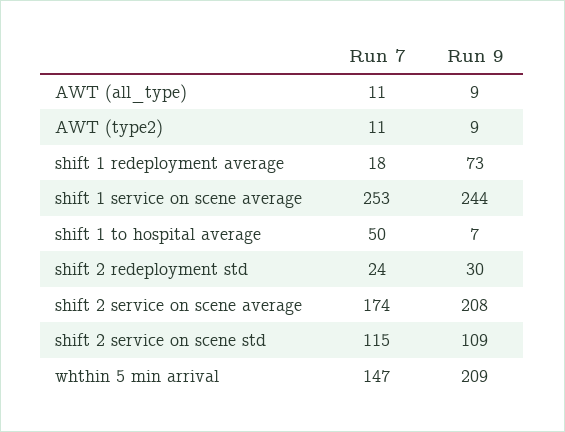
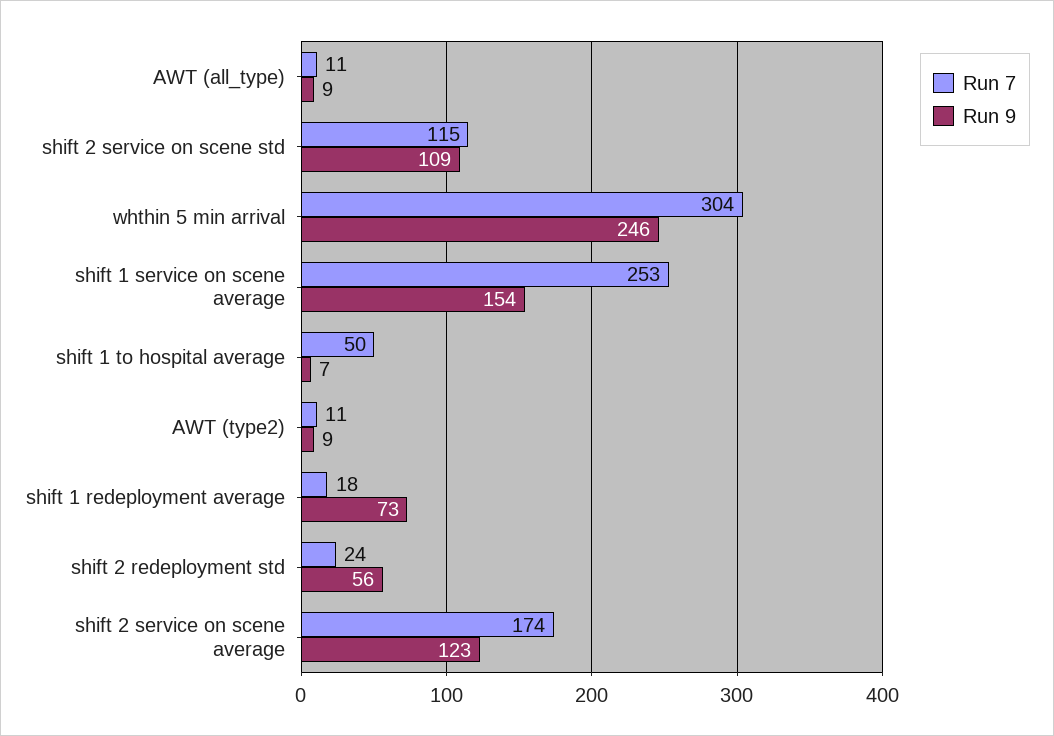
  {
    "Run 7": {
      "AWT (all_type)": 11,
      "AWT (type2)": 11,
      "shift 1 redeployment average": 18,
      "shift 1 service on scene average": 253,
      "shift 1 to hospital average": 50,
      "shift 2 redeployment std": 24,
      "shift 2 service on scene average": 174,
      "shift 2 service on scene std": 115,
-     "whthin 5 min arrival": 147
+     "whthin 5 min arrival": 304
    },
    "Run 9": {
      "AWT (all_type)": 9,
      "AWT (type2)": 9,
      "shift 1 redeployment average": 73,
-     "shift 1 service on scene average": 244,
+     "shift 1 service on scene average": 154,
      "shift 1 to hospital average": 7,
-     "shift 2 redeployment std": 30,
+     "shift 2 redeployment std": 56,
-     "shift 2 service on scene average": 208,
+     "shift 2 service on scene average": 123,
      "shift 2 service on scene std": 109,
-     "whthin 5 min arrival": 209
+     "whthin 5 min arrival": 246
    }
  }

